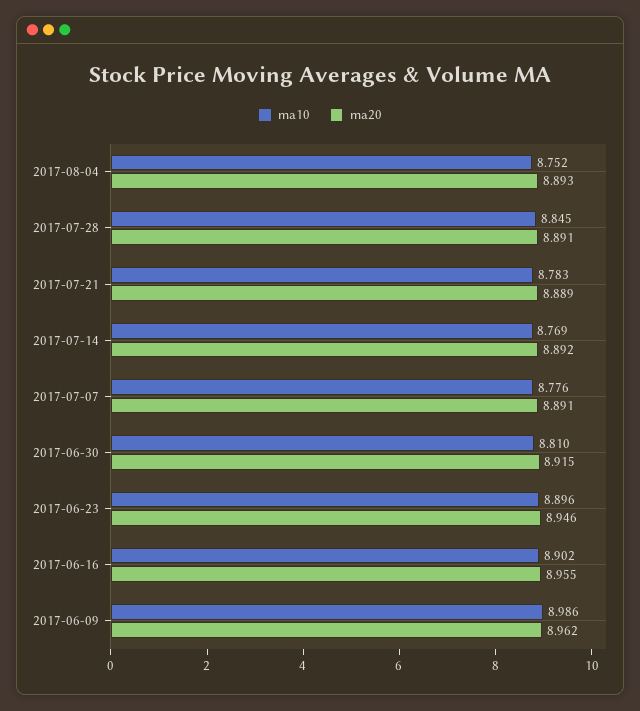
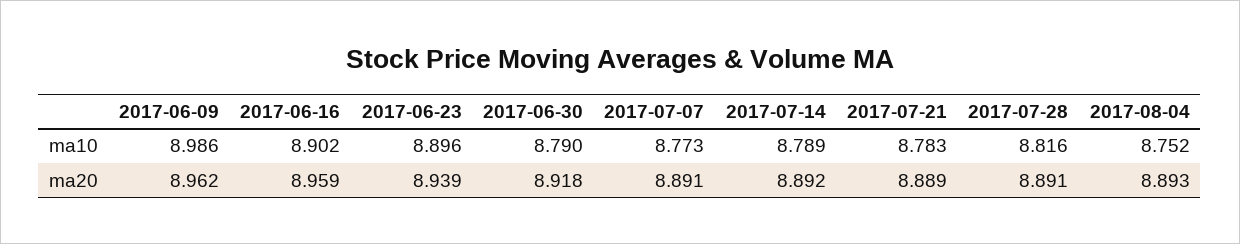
  {
    "ma10": {
      "2017-08-04": 8.752,
-     "2017-07-28": 8.845,
+     "2017-07-28": 8.816,
      "2017-07-21": 8.783,
-     "2017-07-14": 8.769,
+     "2017-07-14": 8.789,
-     "2017-07-07": 8.776,
+     "2017-07-07": 8.773,
-     "2017-06-30": 8.81,
+     "2017-06-30": 8.79,
      "2017-06-23": 8.896,
      "2017-06-16": 8.902,
      "2017-06-09": 8.986
    },
    "ma20": {
      "2017-08-04": 8.893,
      "2017-07-28": 8.891,
      "2017-07-21": 8.889,
      "2017-07-14": 8.892,
      "2017-07-07": 8.891,
-     "2017-06-30": 8.915,
+     "2017-06-30": 8.918,
-     "2017-06-23": 8.946,
+     "2017-06-23": 8.939,
-     "2017-06-16": 8.955,
+     "2017-06-16": 8.959,
      "2017-06-09": 8.962
    }
  }

